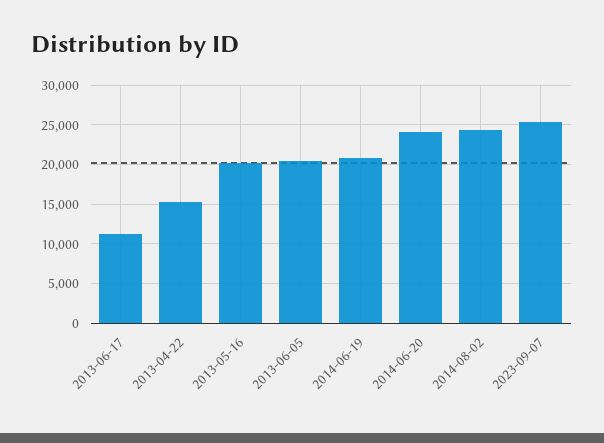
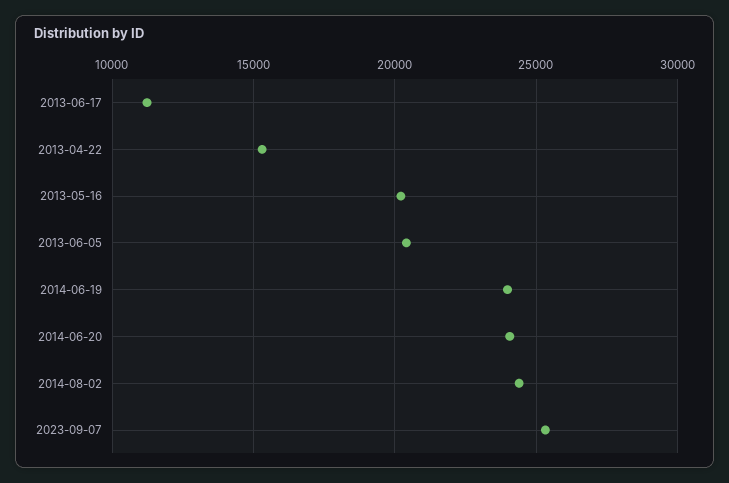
  {
    "2013-06-17": 11000,
    "2013-04-22": 15500,
    "2013-05-16": 20000,
    "2013-06-05": 20500,
-   "2014-06-19": 21000,
+   "2014-06-19": 24000,
    "2014-06-20": 24000,
    "2014-08-02": 24500,
    "2023-09-07": 25500
  }

